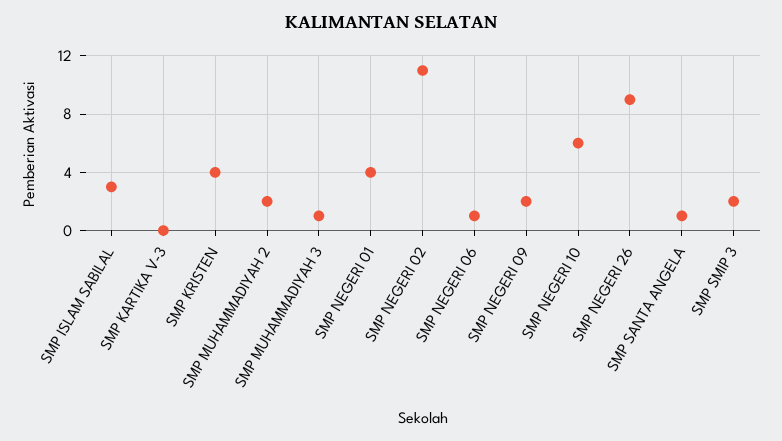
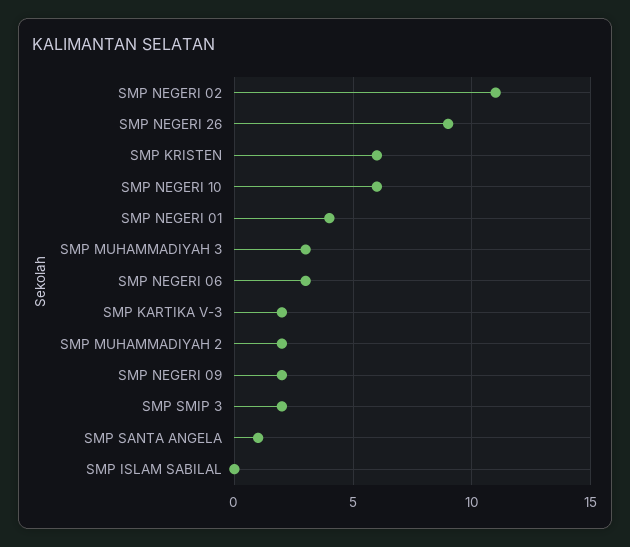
  {
-   "SMP ISLAM SABILAL": 3,
+   "SMP ISLAM SABILAL": 0,
-   "SMP KARTIKA V-3": 0,
+   "SMP KARTIKA V-3": 2,
-   "SMP KRISTEN": 4,
+   "SMP KRISTEN": 6,
    "SMP MUHAMMADIYAH 2": 2,
-   "SMP MUHAMMADIYAH 3": 1,
+   "SMP MUHAMMADIYAH 3": 3,
    "SMP NEGERI 01": 4,
    "SMP NEGERI 02": 11,
-   "SMP NEGERI 06": 1,
+   "SMP NEGERI 06": 3,
    "SMP NEGERI 09": 2,
    "SMP NEGERI 10": 6,
    "SMP NEGERI 26": 9,
    "SMP SANTA ANGELA": 1,
    "SMP SMIP 3": 2
  }

